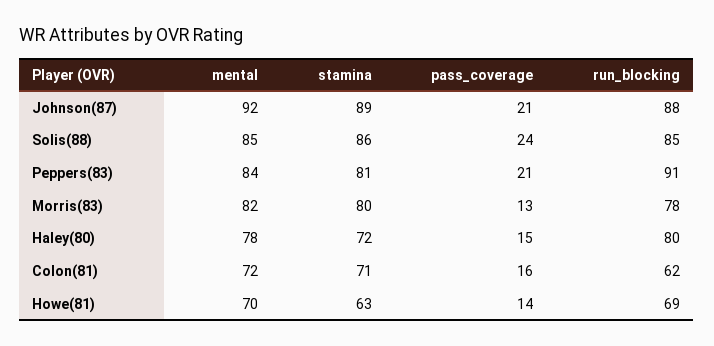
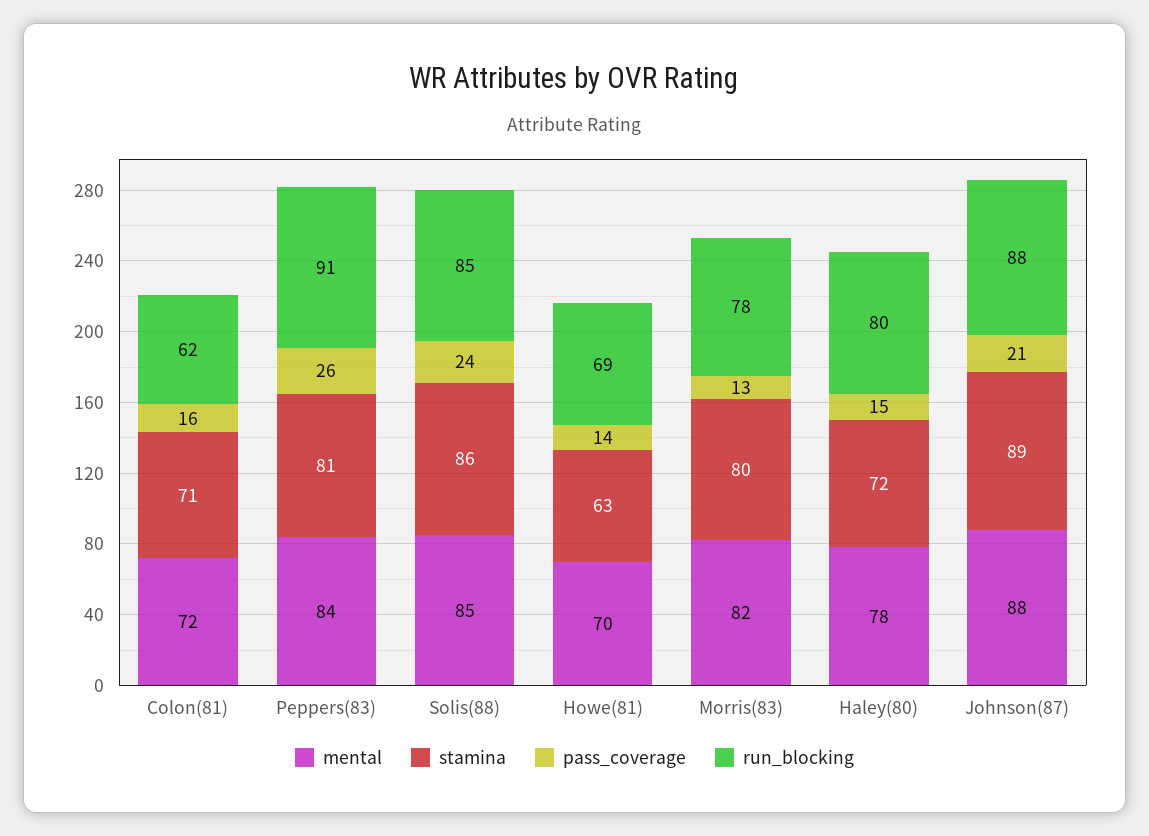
  {
    "mental": {
-     "Johnson(87)": 92,
+     "Johnson(87)": 88,
      "Solis(88)": 85,
      "Peppers(83)": 84,
      "Morris(83)": 82,
      "Haley(80)": 78,
      "Colon(81)": 72,
      "Howe(81)": 70
    },
    "stamina": {
      "Johnson(87)": 89,
      "Solis(88)": 86,
      "Peppers(83)": 81,
      "Morris(83)": 80,
      "Haley(80)": 72,
      "Colon(81)": 71,
      "Howe(81)": 63
    },
    "pass_coverage": {
      "Johnson(87)": 21,
      "Solis(88)": 24,
-     "Peppers(83)": 21,
+     "Peppers(83)": 26,
      "Morris(83)": 13,
      "Haley(80)": 15,
      "Colon(81)": 16,
      "Howe(81)": 14
    },
    "run_blocking": {
      "Johnson(87)": 88,
      "Solis(88)": 85,
      "Peppers(83)": 91,
      "Morris(83)": 78,
      "Haley(80)": 80,
      "Colon(81)": 62,
      "Howe(81)": 69
    }
  }

